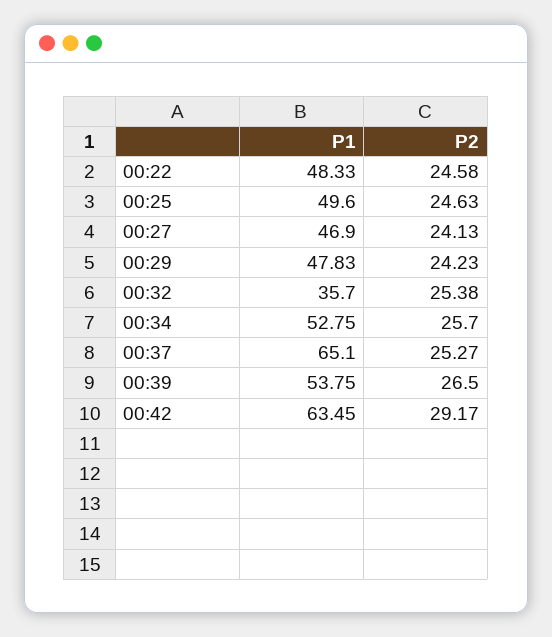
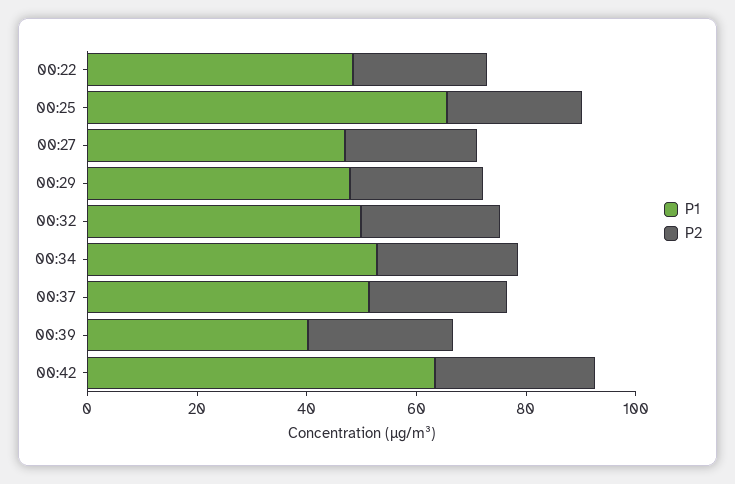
  {
    "P1": {
      "00:22": 48.33,
-     "00:25": 49.6,
+     "00:25": 65,
      "00:27": 46.9,
      "00:29": 47.83,
-     "00:32": 35.7,
+     "00:32": 50,
      "00:34": 52.75,
-     "00:37": 65.1,
+     "00:37": 50,
-     "00:39": 53.75,
+     "00:39": 40,
      "00:42": 63.45
    },
    "P2": {
      "00:22": 24.58,
      "00:25": 24.63,
      "00:27": 24.13,
      "00:29": 24.23,
      "00:32": 25.38,
      "00:34": 25.7,
      "00:37": 25.27,
      "00:39": 26.5,
      "00:42": 29.17
    }
  }

